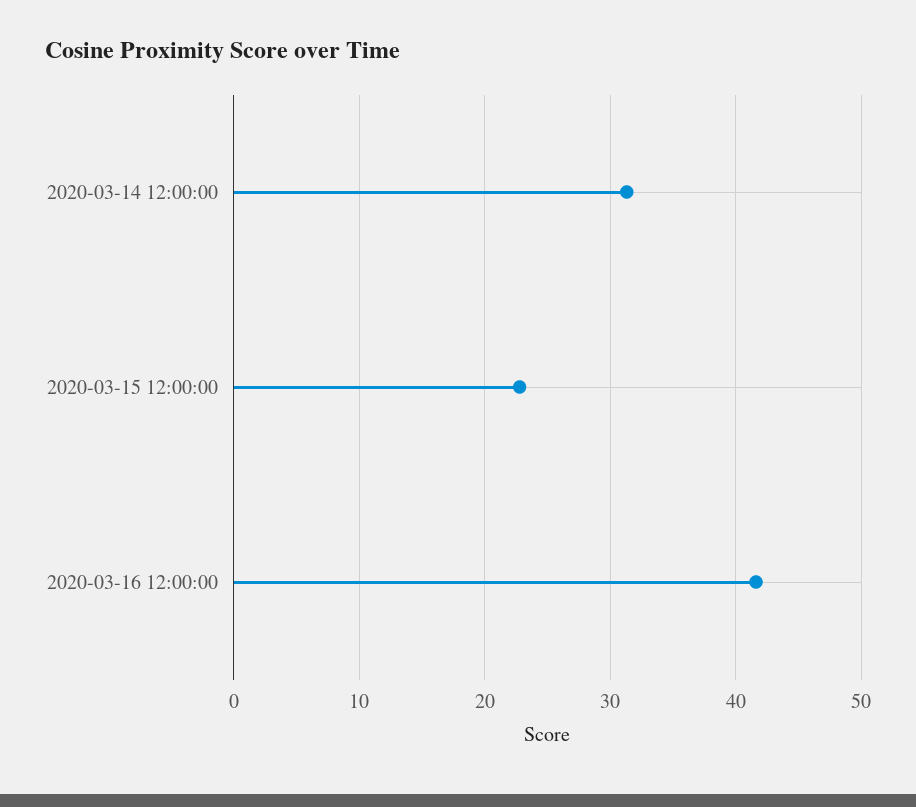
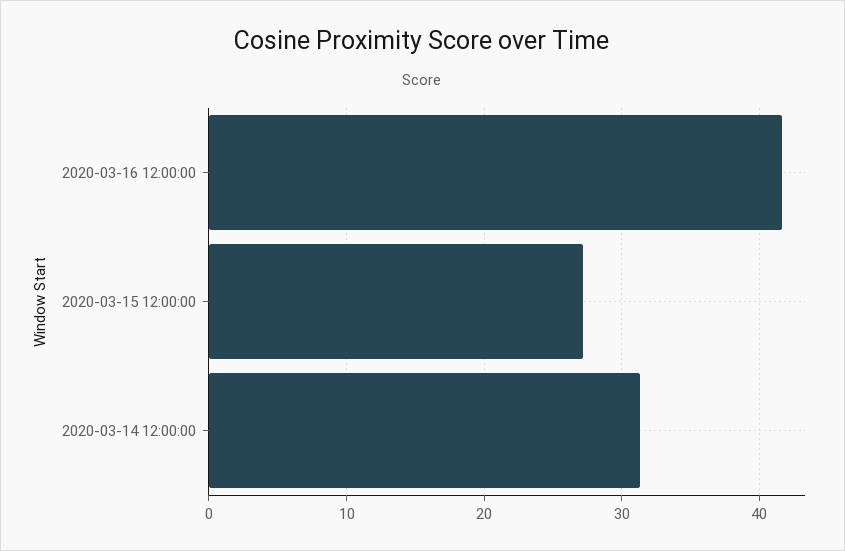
  {
    "2020-03-14 12:00:00": 31,
-   "2020-03-15 12:00:00": 23,
+   "2020-03-15 12:00:00": 27,
    "2020-03-16 12:00:00": 42
  }

